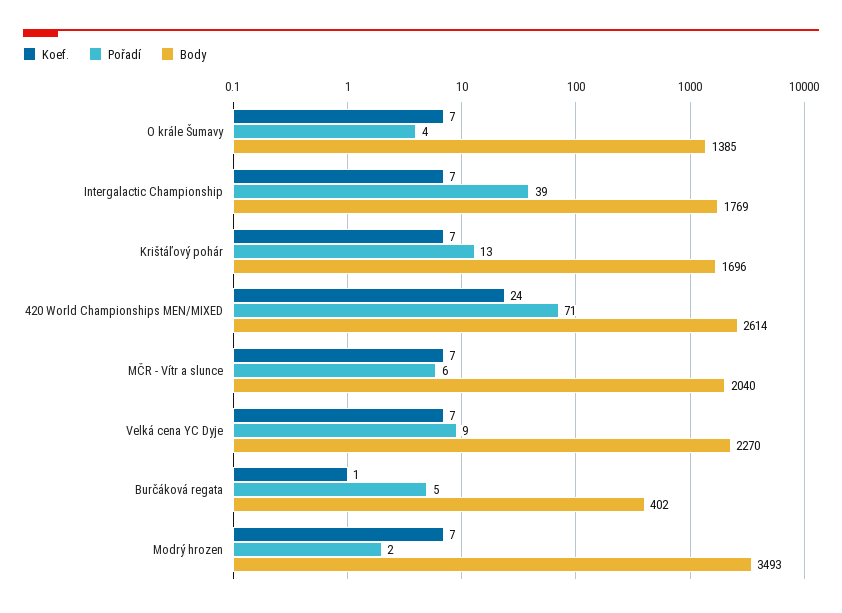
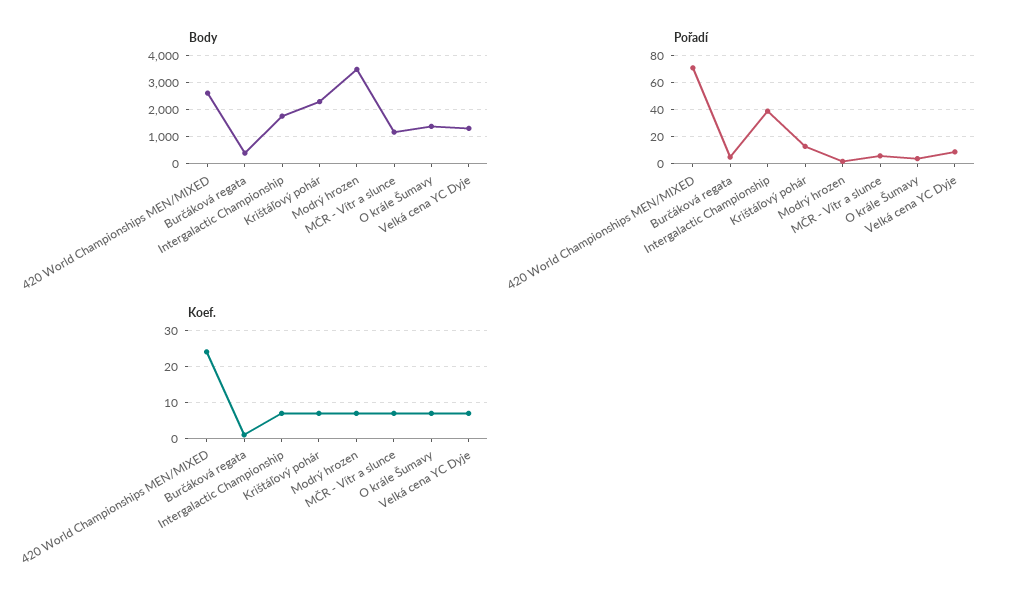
  {
    "Koef.": {
      "O krále Šumavy": 7,
      "Intergalactic Championship": 7,
      "Krištáľový pohár": 7,
      "420 World Championships MEN/MIXED": 24,
      "MČR - Vítr a slunce": 7,
      "Velká cena YC Dyje": 7,
      "Burčáková regata": 1,
      "Modrý hrozen": 7
    },
    "Pořadí": {
      "O krále Šumavy": 4,
      "Intergalactic Championship": 39,
      "Krištáľový pohár": 13,
      "420 World Championships MEN/MIXED": 71,
      "MČR - Vítr a slunce": 6,
      "Velká cena YC Dyje": 9,
      "Burčáková regata": 5,
      "Modrý hrozen": 2
    },
    "Body": {
      "O krále Šumavy": 1385,
      "Intergalactic Championship": 1769,
-     "Krištáľový pohár": 1696,
+     "Krištáľový pohár": 2250,
      "420 World Championships MEN/MIXED": 2614,
-     "MČR - Vítr a slunce": 2040,
+     "MČR - Vítr a slunce": 1250,
-     "Velká cena YC Dyje": 2270,
+     "Velká cena YC Dyje": 1250,
      "Burčáková regata": 402,
      "Modrý hrozen": 3493
    }
  }

